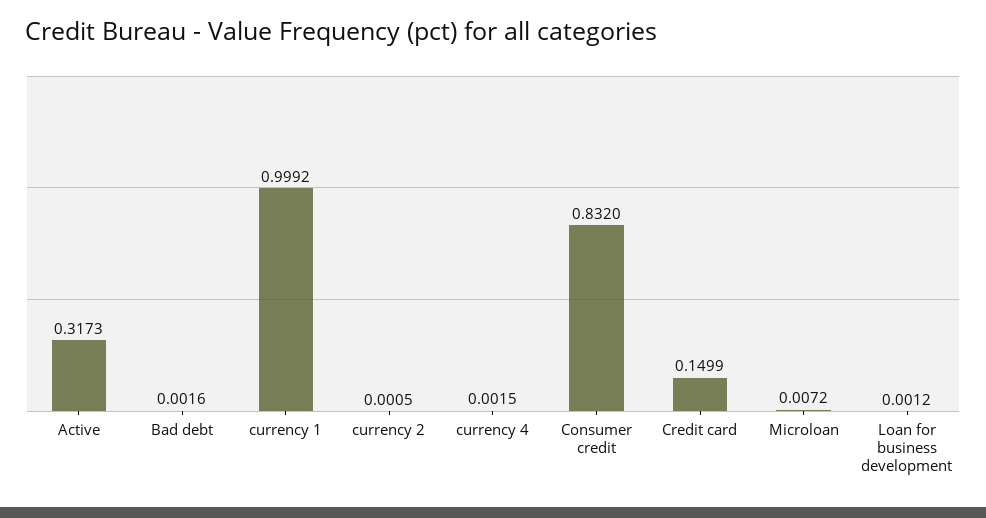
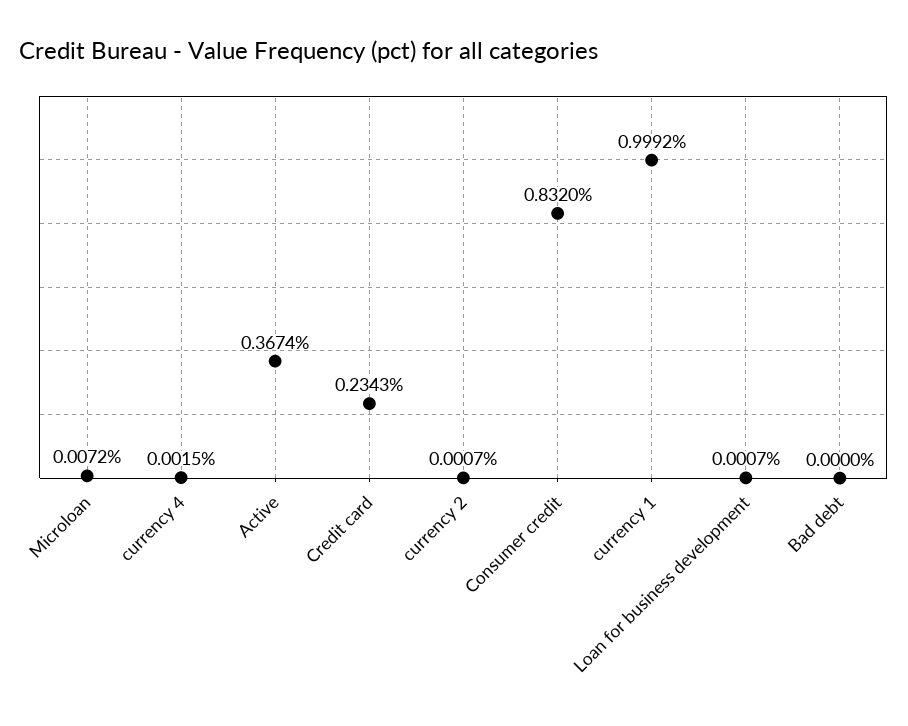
  {
-   "Active": 0.3173,
+   "Active": 0.3674,
-   "Bad debt": 0.0016,
+   "Bad debt": 0,
    "currency 1": 0.9992,
-   "currency 2": 0.0005,
+   "currency 2": 0.0007,
    "currency 4": 0.0015,
    "Consumer credit": 0.832,
-   "Credit card": 0.1499,
+   "Credit card": 0.2343,
    "Microloan": 0.0072,
-   "Loan for business development": 0.0012
+   "Loan for business development": 0.0007
  }

